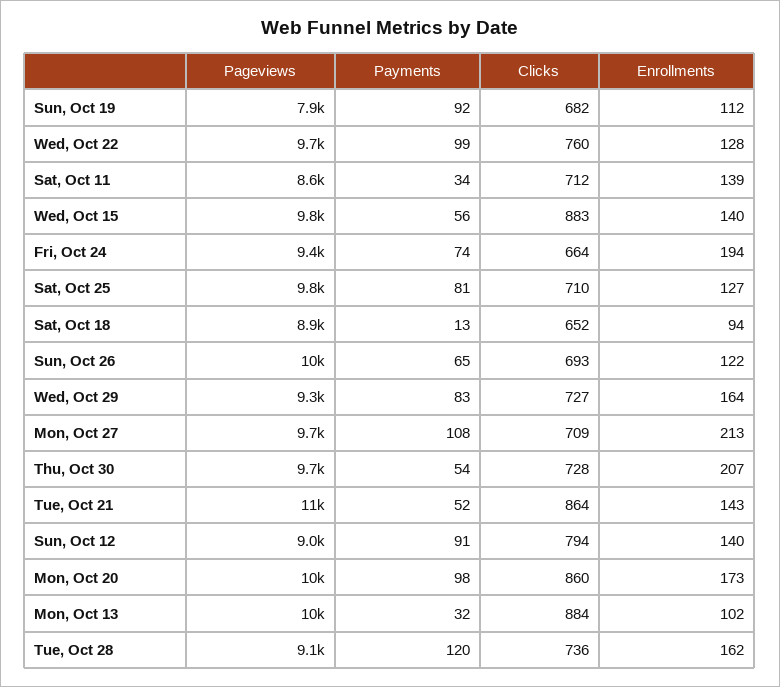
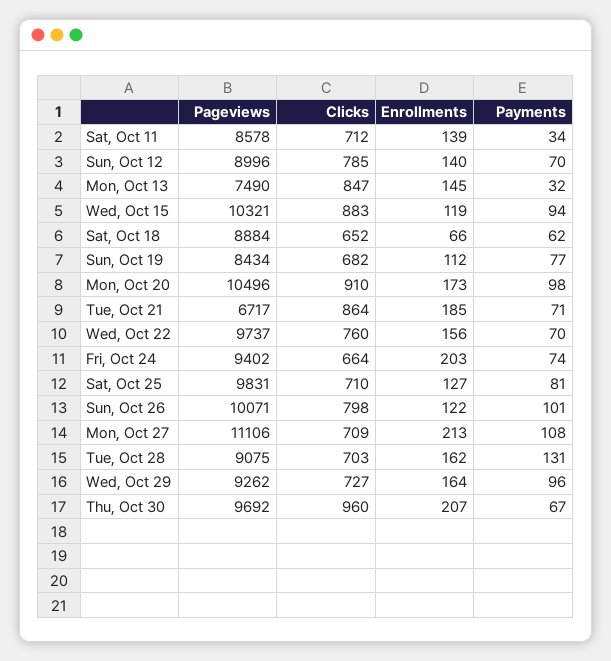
  {
    "Pageviews": {
-     "Sun, Oct 19": 7900,
+     "Sun, Oct 19": 8434,
      "Wed, Oct 22": 9737,
      "Sat, Oct 11": 8578,
-     "Wed, Oct 15": 9800,
+     "Wed, Oct 15": 10321,
      "Fri, Oct 24": 9402,
      "Sat, Oct 25": 9831,
      "Sat, Oct 18": 8884,
      "Sun, Oct 26": 10071,
      "Wed, Oct 29": 9262,
-     "Mon, Oct 27": 9700,
+     "Mon, Oct 27": 11106,
      "Thu, Oct 30": 9692,
-     "Tue, Oct 21": 11000,
+     "Tue, Oct 21": 6717,
      "Sun, Oct 12": 8996,
      "Mon, Oct 20": 10496,
-     "Mon, Oct 13": 10000,
+     "Mon, Oct 13": 7490,
      "Tue, Oct 28": 9075
    },
    "Payments": {
-     "Sun, Oct 19": 92,
+     "Sun, Oct 19": 77,
-     "Wed, Oct 22": 99,
+     "Wed, Oct 22": 70,
      "Sat, Oct 11": 34,
-     "Wed, Oct 15": 56,
+     "Wed, Oct 15": 94,
      "Fri, Oct 24": 74,
      "Sat, Oct 25": 81,
-     "Sat, Oct 18": 13,
+     "Sat, Oct 18": 62,
-     "Sun, Oct 26": 65,
+     "Sun, Oct 26": 101,
-     "Wed, Oct 29": 83,
+     "Wed, Oct 29": 96,
      "Mon, Oct 27": 108,
-     "Thu, Oct 30": 54,
+     "Thu, Oct 30": 67,
-     "Tue, Oct 21": 52,
+     "Tue, Oct 21": 71,
-     "Sun, Oct 12": 91,
+     "Sun, Oct 12": 70,
      "Mon, Oct 20": 98,
      "Mon, Oct 13": 32,
-     "Tue, Oct 28": 120
+     "Tue, Oct 28": 131
    },
    "Clicks": {
      "Sun, Oct 19": 682,
      "Wed, Oct 22": 760,
      "Sat, Oct 11": 712,
      "Wed, Oct 15": 883,
      "Fri, Oct 24": 664,
      "Sat, Oct 25": 710,
      "Sat, Oct 18": 652,
-     "Sun, Oct 26": 693,
+     "Sun, Oct 26": 798,
      "Wed, Oct 29": 727,
      "Mon, Oct 27": 709,
-     "Thu, Oct 30": 728,
+     "Thu, Oct 30": 960,
      "Tue, Oct 21": 864,
-     "Sun, Oct 12": 794,
+     "Sun, Oct 12": 785,
-     "Mon, Oct 20": 860,
+     "Mon, Oct 20": 910,
-     "Mon, Oct 13": 884,
+     "Mon, Oct 13": 847,
-     "Tue, Oct 28": 736
+     "Tue, Oct 28": 703
    },
    "Enrollments": {
      "Sun, Oct 19": 112,
-     "Wed, Oct 22": 128,
+     "Wed, Oct 22": 156,
      "Sat, Oct 11": 139,
-     "Wed, Oct 15": 140,
+     "Wed, Oct 15": 119,
-     "Fri, Oct 24": 194,
+     "Fri, Oct 24": 203,
      "Sat, Oct 25": 127,
-     "Sat, Oct 18": 94,
+     "Sat, Oct 18": 66,
      "Sun, Oct 26": 122,
      "Wed, Oct 29": 164,
      "Mon, Oct 27": 213,
      "Thu, Oct 30": 207,
-     "Tue, Oct 21": 143,
+     "Tue, Oct 21": 185,
      "Sun, Oct 12": 140,
      "Mon, Oct 20": 173,
-     "Mon, Oct 13": 102,
+     "Mon, Oct 13": 145,
      "Tue, Oct 28": 162
    }
  }

